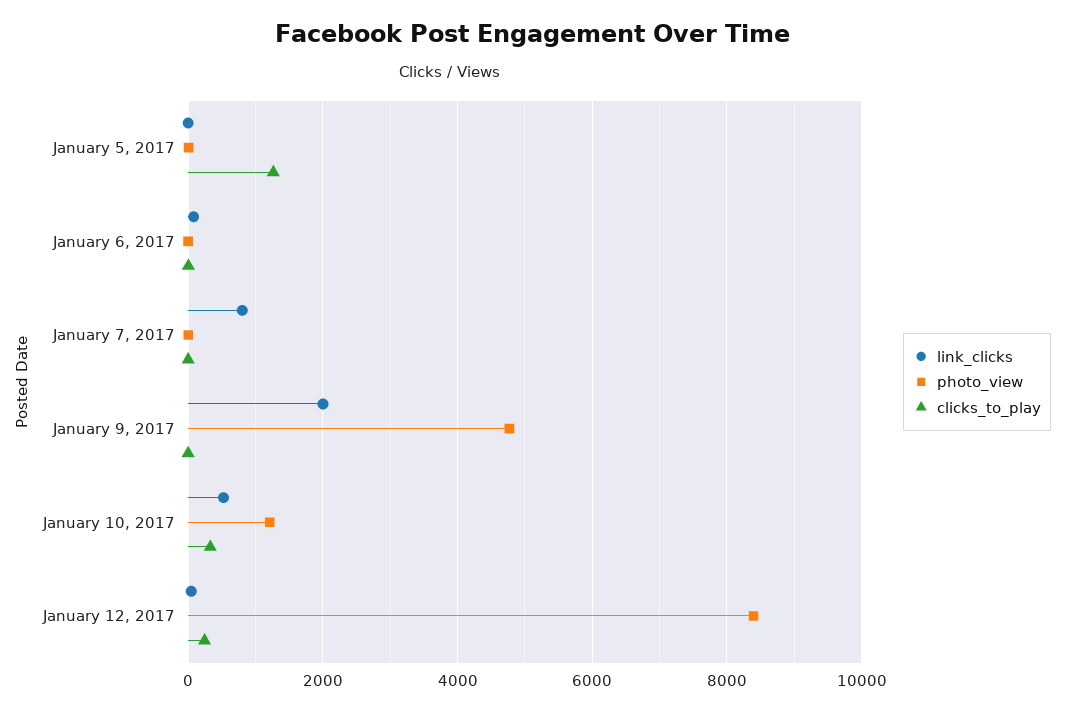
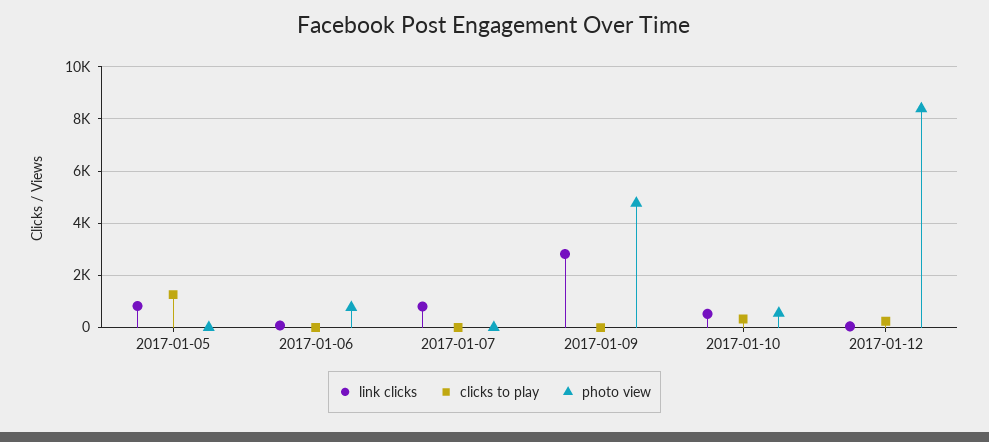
  {
    "link_clicks": {
-     "January 5, 2017": 0,
+     "January 5, 2017": 750,
      "January 6, 2017": 0,
      "January 7, 2017": 800,
-     "January 9, 2017": 2000,
+     "January 9, 2017": 2750,
      "January 10, 2017": 600,
      "January 12, 2017": 0
    },
    "photo_view": {
      "January 5, 2017": 0,
-     "January 6, 2017": 0,
+     "January 6, 2017": 750,
      "January 7, 2017": 0,
      "January 9, 2017": 4800,
-     "January 10, 2017": 1200,
+     "January 10, 2017": 500,
      "January 12, 2017": 8400
    },
    "clicks_to_play": {
      "January 5, 2017": 1200,
      "January 6, 2017": 0,
      "January 7, 2017": 0,
      "January 9, 2017": 0,
      "January 10, 2017": 400,
      "January 12, 2017": 200
    }
  }

